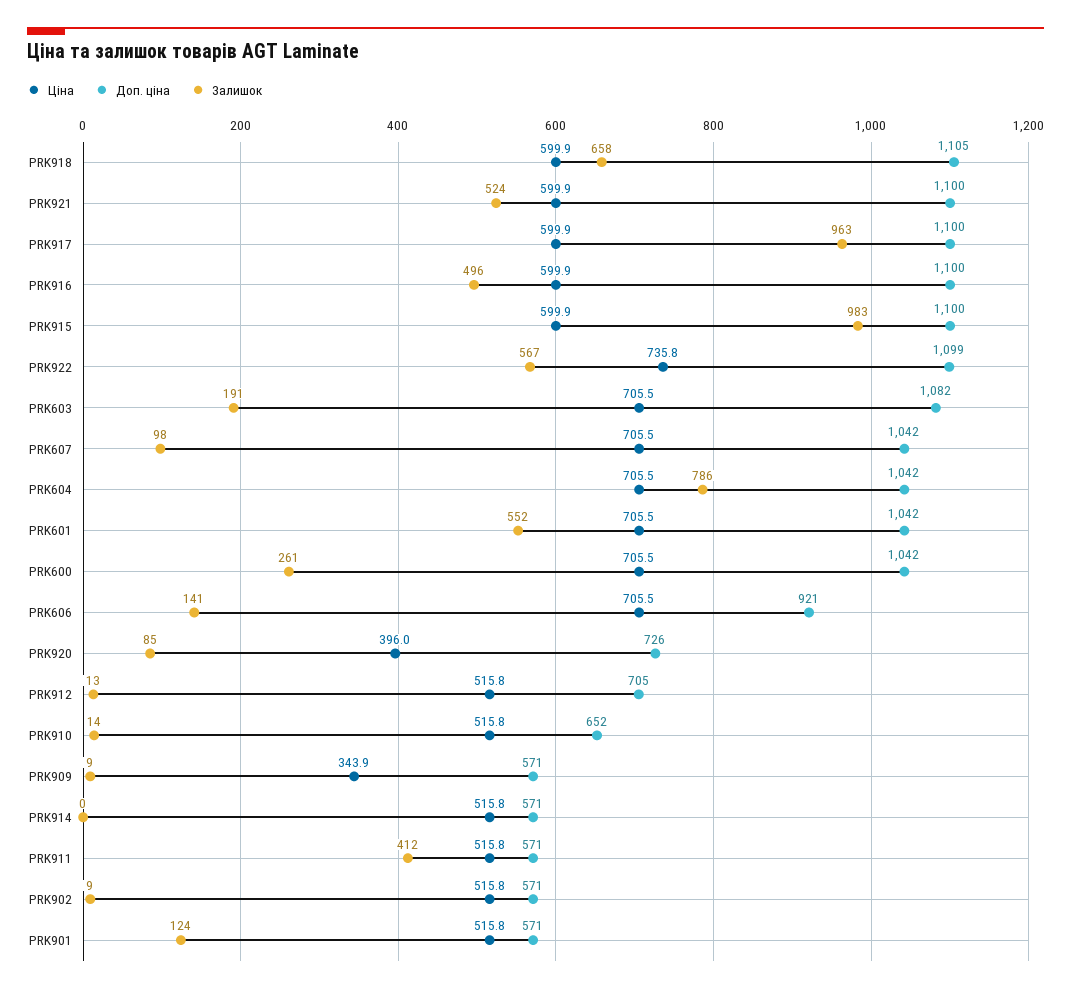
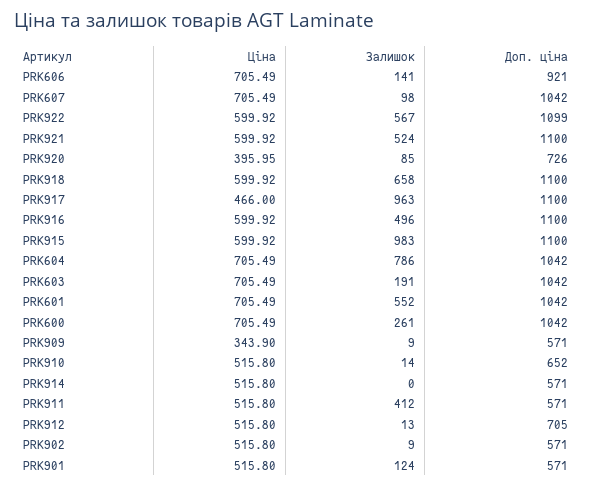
  {
    "Ціна": {
      "PRK918": 599.92,
      "PRK921": 599.92,
-     "PRK917": 599.9,
+     "PRK917": 466,
      "PRK916": 599.92,
      "PRK915": 599.92,
-     "PRK922": 735.8,
+     "PRK922": 599.92,
      "PRK603": 705.49,
      "PRK607": 705.49,
      "PRK604": 705.49,
      "PRK601": 705.49,
      "PRK600": 705.49,
      "PRK606": 705.49,
      "PRK920": 395.95,
      "PRK912": 515.8,
      "PRK910": 515.8,
      "PRK909": 343.9,
      "PRK914": 515.8,
      "PRK911": 515.8,
      "PRK902": 515.8,
      "PRK901": 515.8
    },
    "Доп. ціна": {
-     "PRK918": 1105,
+     "PRK918": 1100,
      "PRK921": 1100,
      "PRK917": 1100,
      "PRK916": 1100,
      "PRK915": 1100,
      "PRK922": 1099,
-     "PRK603": 1082,
+     "PRK603": 1042,
      "PRK607": 1042,
      "PRK604": 1042,
      "PRK601": 1042,
      "PRK600": 1042,
      "PRK606": 921,
      "PRK920": 726,
      "PRK912": 705,
      "PRK910": 652,
      "PRK909": 571,
      "PRK914": 571,
      "PRK911": 571,
      "PRK902": 571,
      "PRK901": 571
    },
    "Залишок": {
      "PRK918": 658,
      "PRK921": 524,
      "PRK917": 963,
      "PRK916": 496,
      "PRK915": 983,
      "PRK922": 567,
      "PRK603": 191,
      "PRK607": 98,
      "PRK604": 786,
      "PRK601": 552,
      "PRK600": 261,
      "PRK606": 141,
      "PRK920": 85,
      "PRK912": 13,
      "PRK910": 14,
      "PRK909": 9,
      "PRK914": 0,
      "PRK911": 412,
      "PRK902": 9,
      "PRK901": 124
    }
  }

